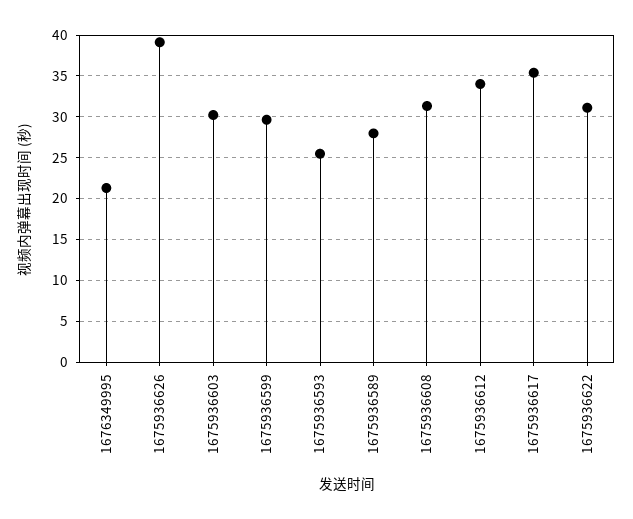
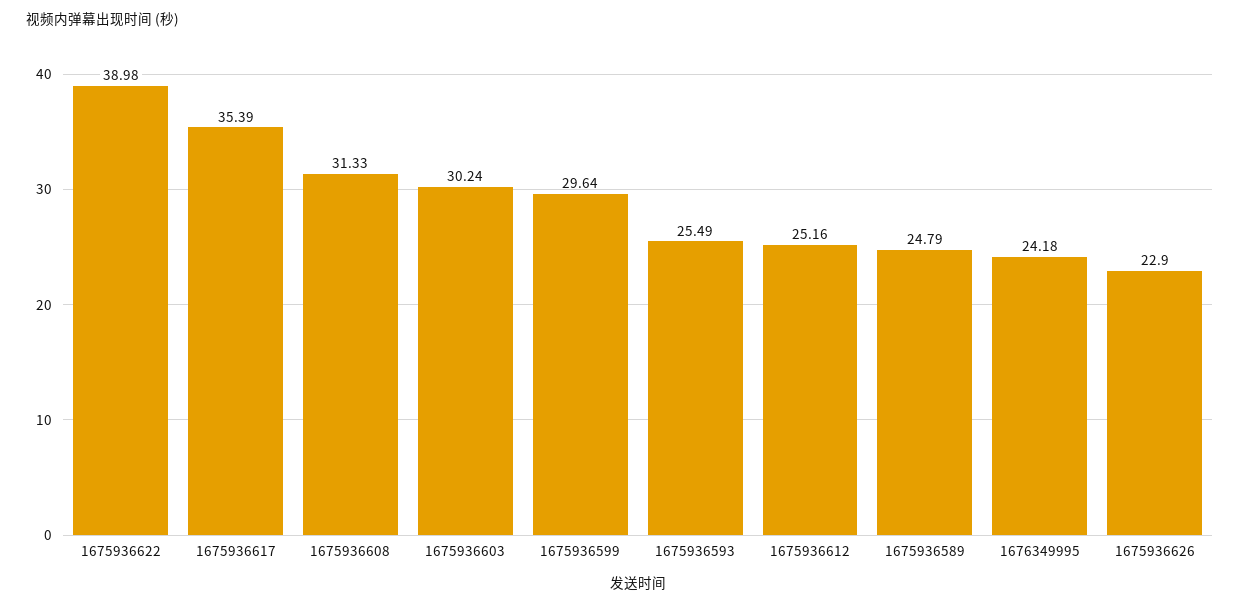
  {
-   "1676349995": 21,
+   "1676349995": 24.18,
-   "1675936626": 39,
+   "1675936626": 22.9,
    "1675936603": 30.24,
    "1675936599": 29.64,
    "1675936593": 25.49,
-   "1675936589": 28,
+   "1675936589": 24.79,
    "1675936608": 31.33,
-   "1675936612": 34,
+   "1675936612": 25.16,
    "1675936617": 35.39,
-   "1675936622": 31
+   "1675936622": 38.98
  }

